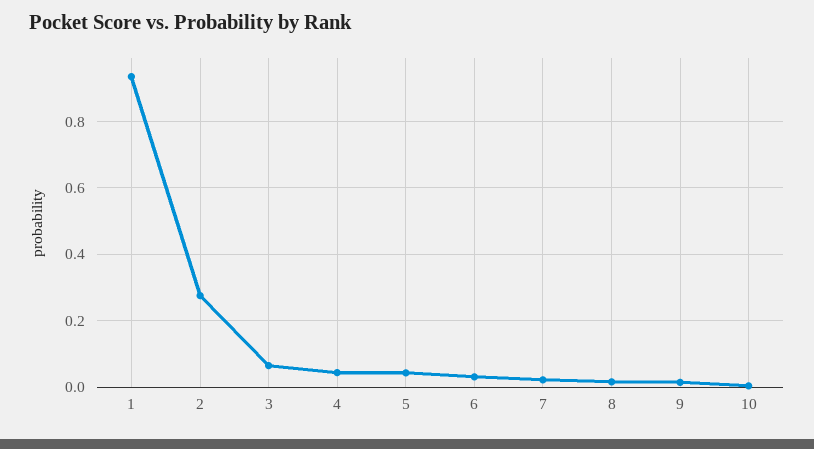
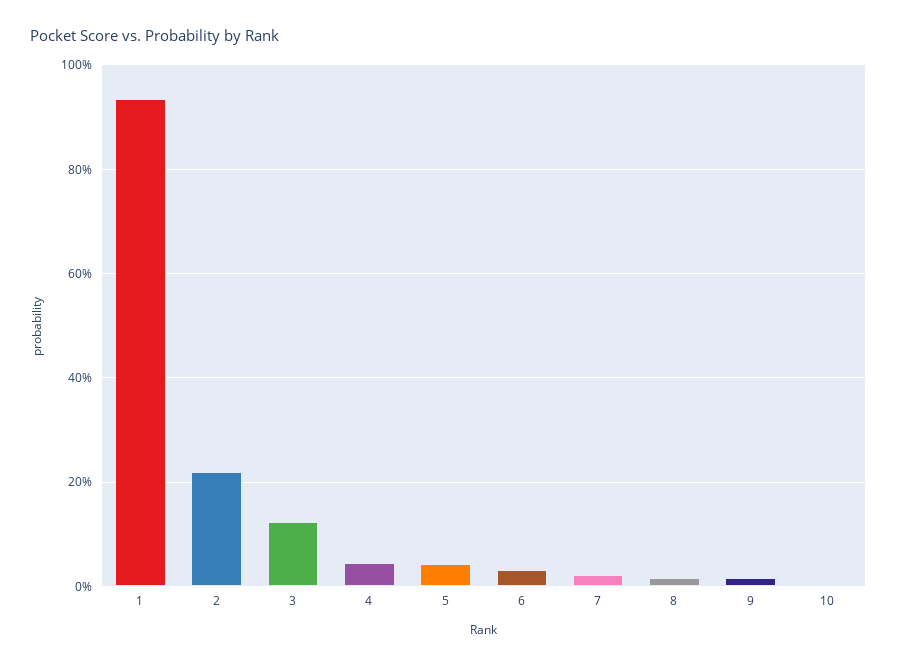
  {
    "1": 0.94,
-   "2": 0.28,
+   "2": 0.22,
-   "3": 0.06,
+   "3": 0.12,
    "4": 0.04,
    "5": 0.04,
    "6": 0.04,
    "7": 0.02,
    "8": 0.02,
    "9": 0.02,
    "10": 0
  }

